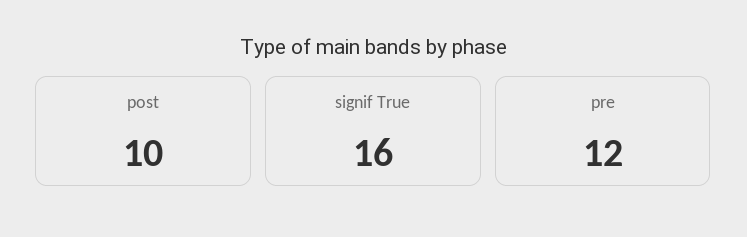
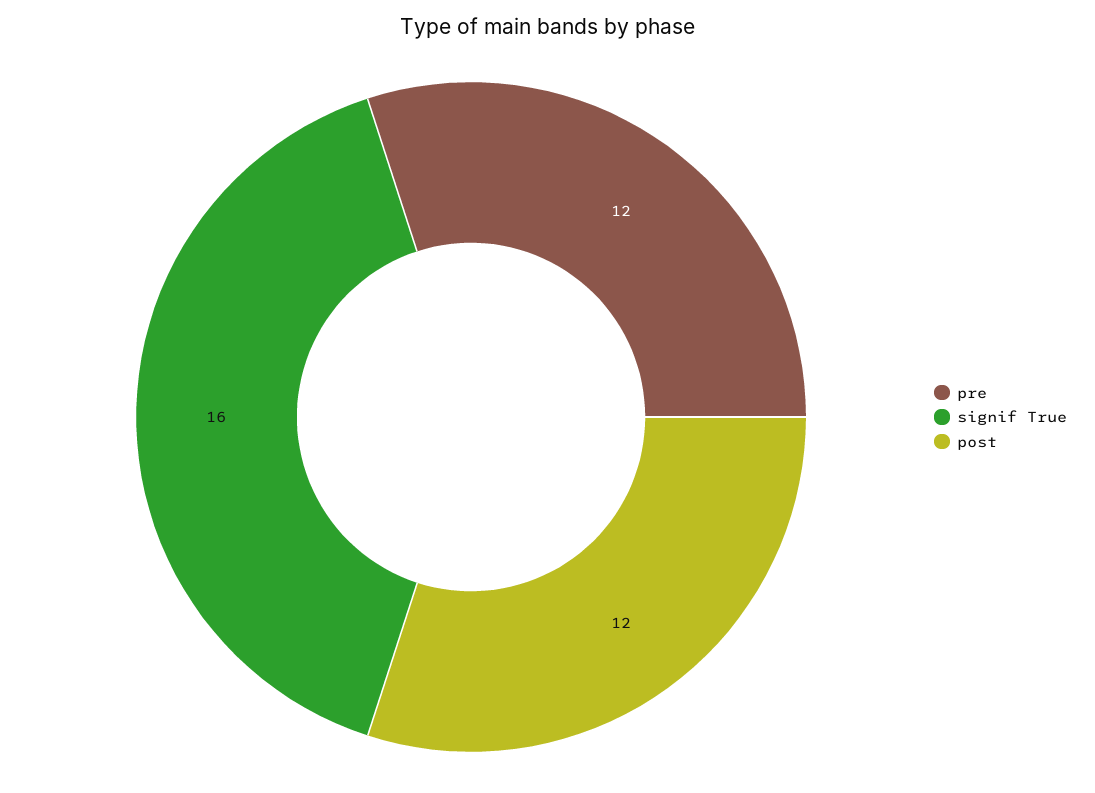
  {
-   "post": 10,
+   "post": 12,
    "signif True": 16,
    "pre": 12
  }

